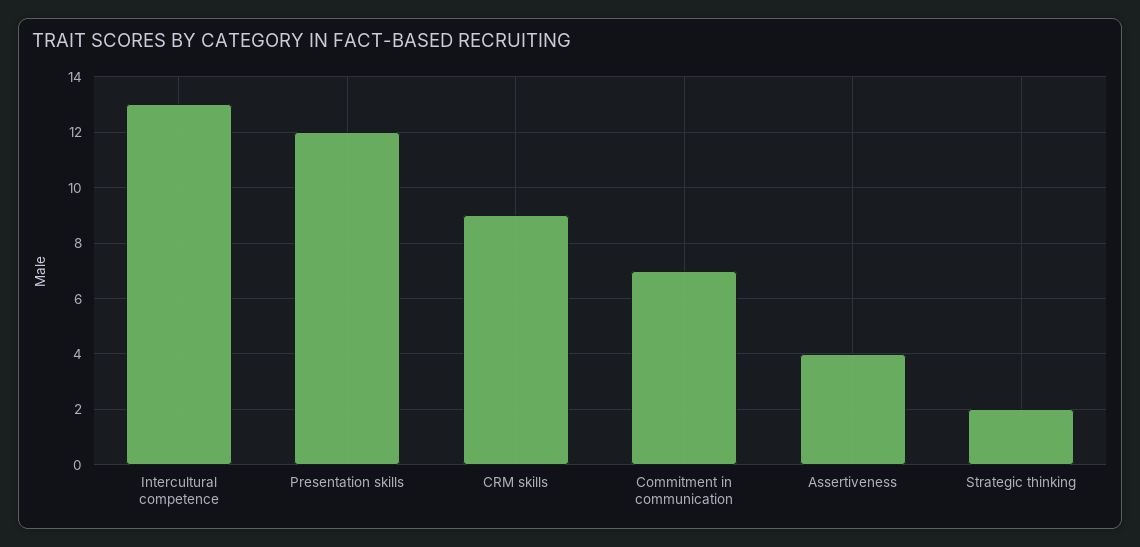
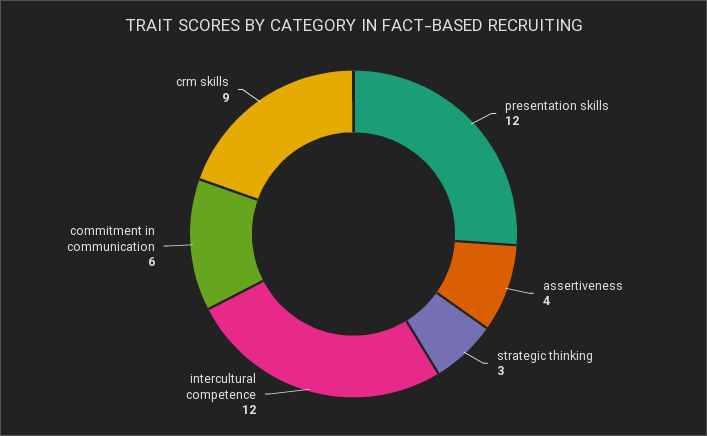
  {
-   "Intercultural competence": 13,
+   "Intercultural competence": 12,
    "Presentation skills": 12,
    "CRM skills": 9,
-   "Commitment in communication": 7,
+   "Commitment in communication": 6,
    "Assertiveness": 4,
-   "Strategic thinking": 2
+   "Strategic thinking": 3
  }

